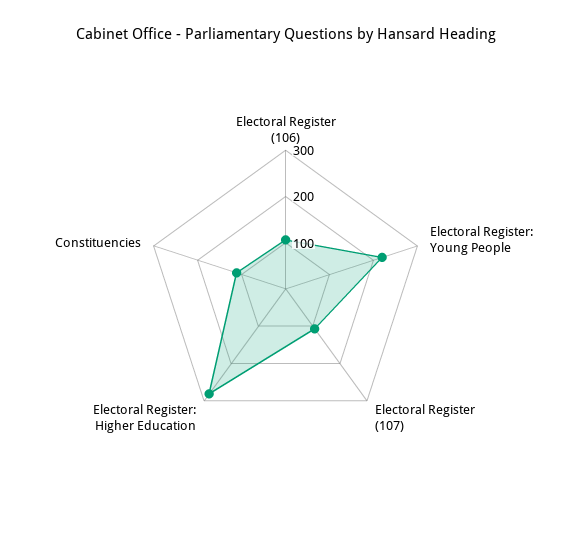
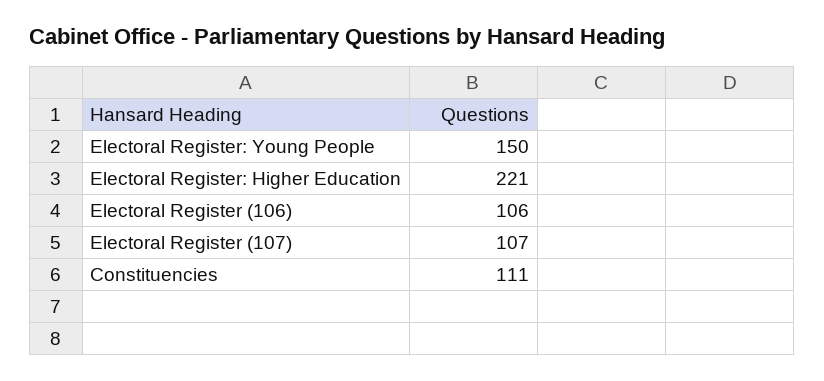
  {
    "Electoral Register (106)": 106,
-   "Electoral Register: Young People": 220,
+   "Electoral Register: Young People": 150,
    "Electoral Register (107)": 107,
-   "Electoral Register: Higher Education": 280,
+   "Electoral Register: Higher Education": 221,
    "Constituencies": 111
  }

